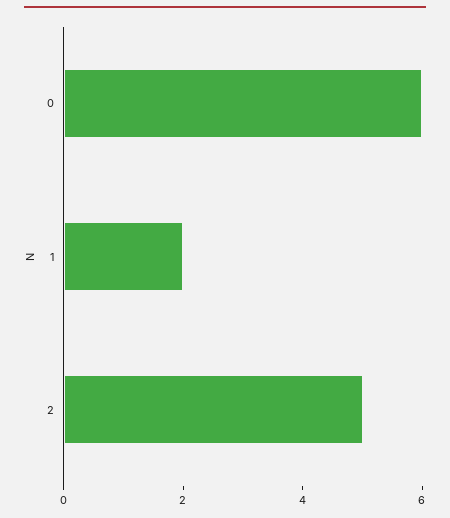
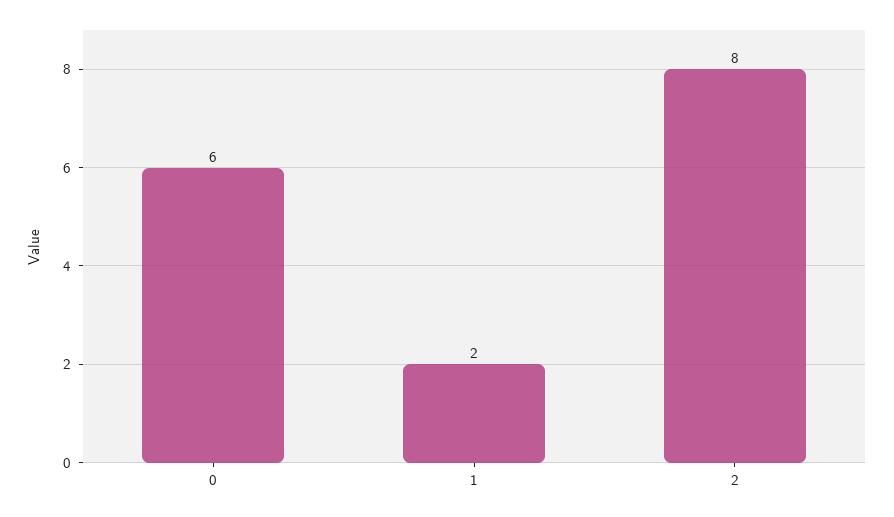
  {
    "0": 6,
    "1": 2,
-   "2": 5
+   "2": 8
  }

